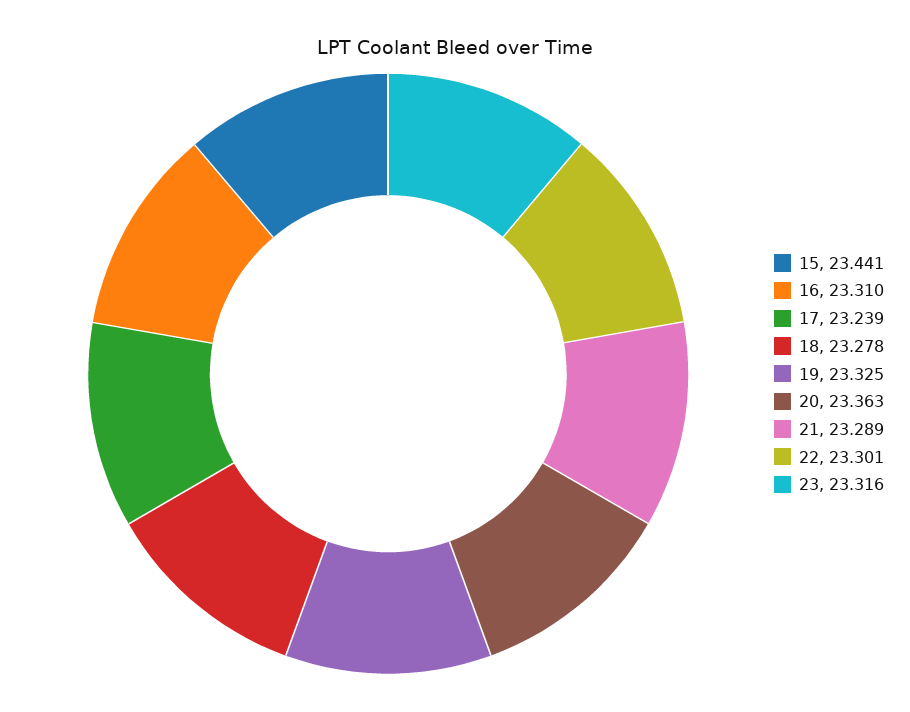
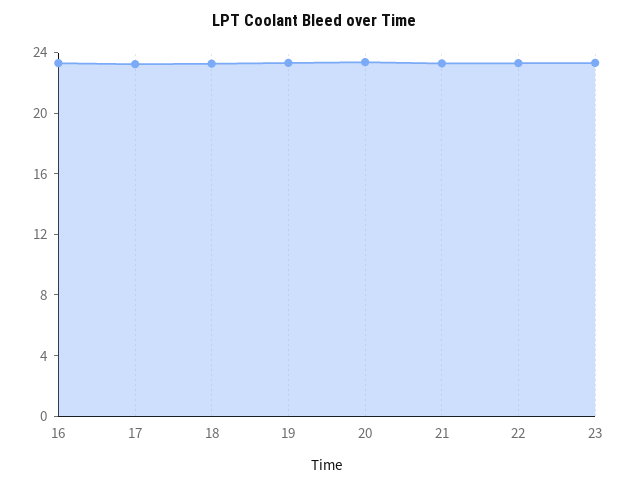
  {
-   "15": 23.441,
    "16": 23.31,
    "17": 23.239,
    "18": 23.278,
    "19": 23.325,
    "20": 23.363,
    "21": 23.289,
    "22": 23.301,
    "23": 23.316
  }

